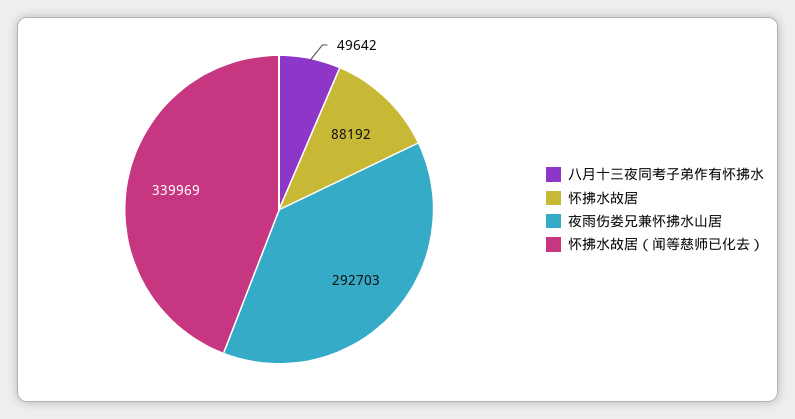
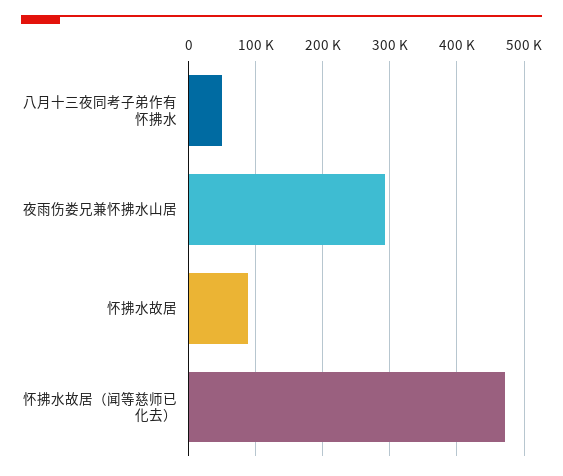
  {
    "八月十三夜同考子弟作有怀拂水": 49642,
    "怀拂水故居": 88192,
    "夜雨伤娄兄兼怀拂水山居": 292703,
-   "怀拂水故居（闻等慈师已化去）": 339969
+   "怀拂水故居（闻等慈师已化去）": 470000
  }

